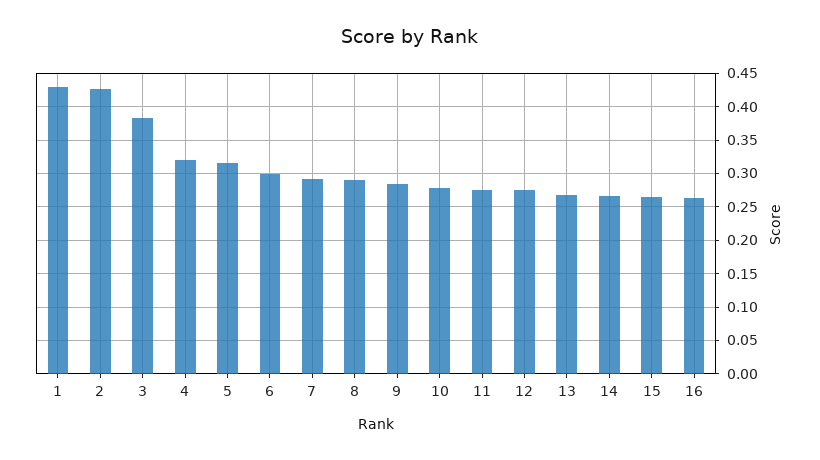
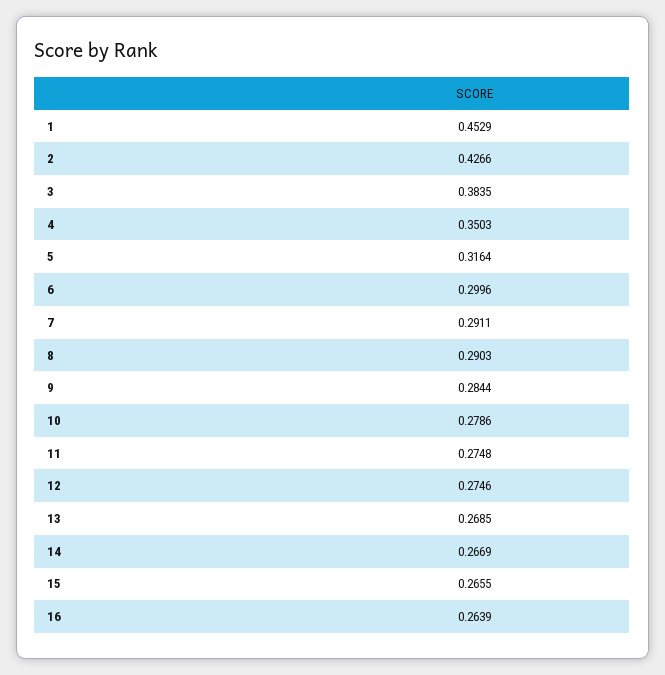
  {
-   "1": 0.43,
+   "1": 0.4529,
    "2": 0.4266,
    "3": 0.3835,
-   "4": 0.32,
+   "4": 0.3503,
    "5": 0.3164,
    "6": 0.2996,
    "7": 0.2911,
    "8": 0.2903,
    "9": 0.2844,
    "10": 0.2786,
    "11": 0.2748,
    "12": 0.2746,
    "13": 0.2685,
    "14": 0.2669,
    "15": 0.2655,
    "16": 0.2639
  }

